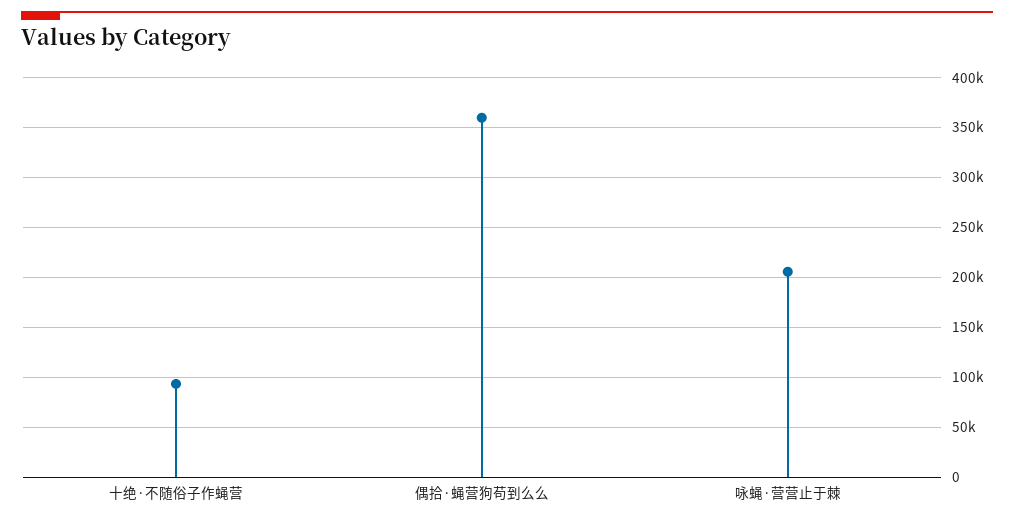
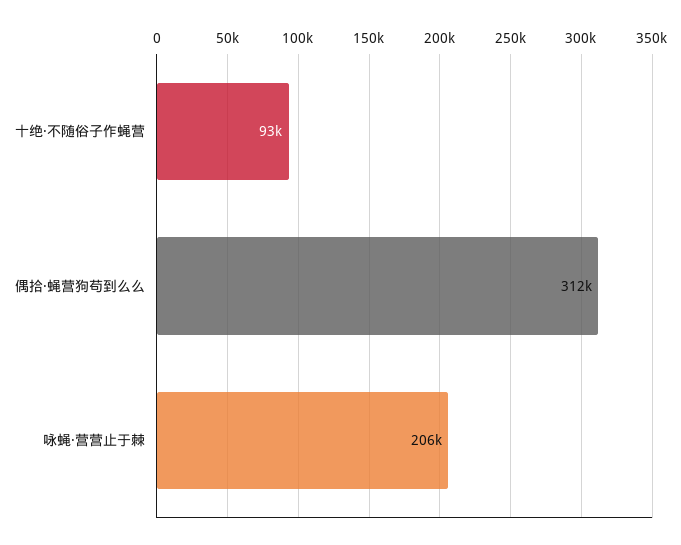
  {
    "十绝·不随俗子作蝇营": 93000,
-   "偶拾·蝇营狗苟到么么": 360000,
+   "偶拾·蝇营狗苟到么么": 312000,
    "咏蝇·营营止于棘": 206000
  }

